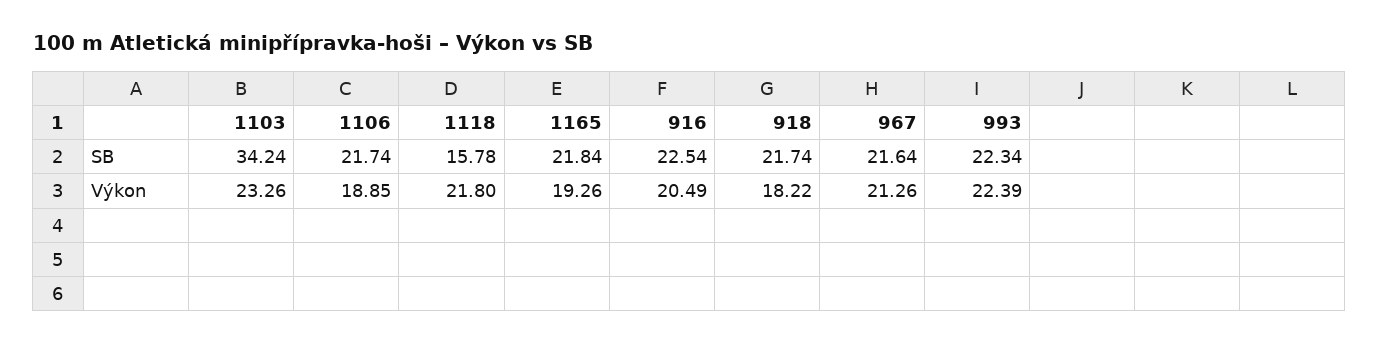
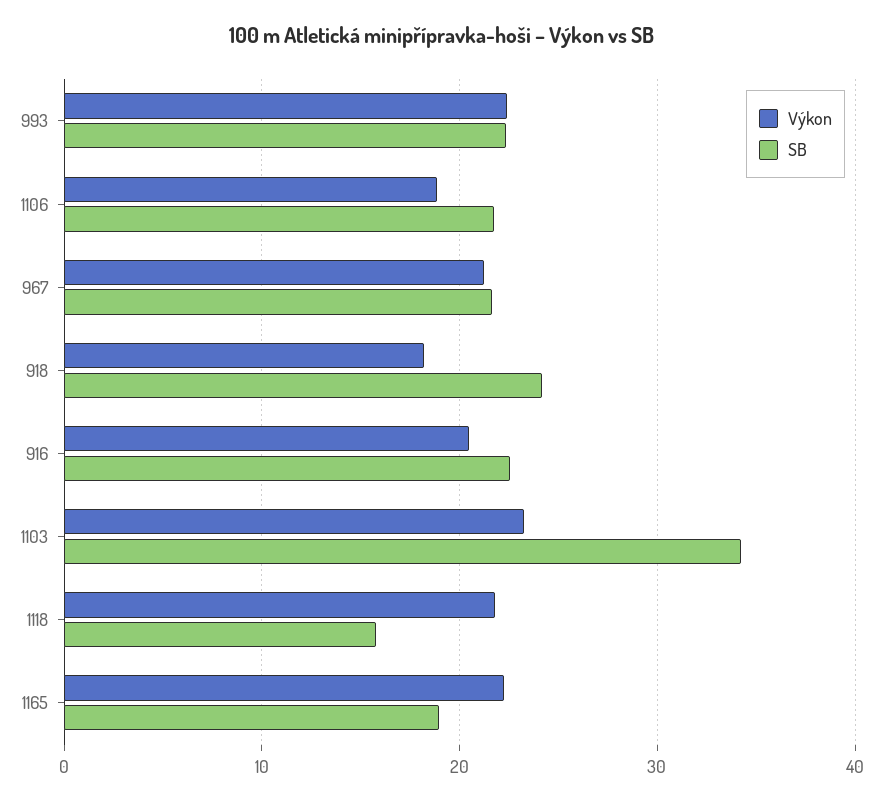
  {
    "SB": {
      "1103": 34.24,
      "1106": 21.74,
      "1118": 15.78,
-     "1165": 21.84,
+     "1165": 19,
      "916": 22.54,
-     "918": 21.74,
+     "918": 24,
      "967": 21.64,
      "993": 22.34
    },
    "Výkon": {
      "1103": 23.26,
      "1106": 18.85,
      "1118": 21.8,
-     "1165": 19.26,
+     "1165": 22,
      "916": 20.49,
      "918": 18.22,
      "967": 21.26,
      "993": 22.39
    }
  }

